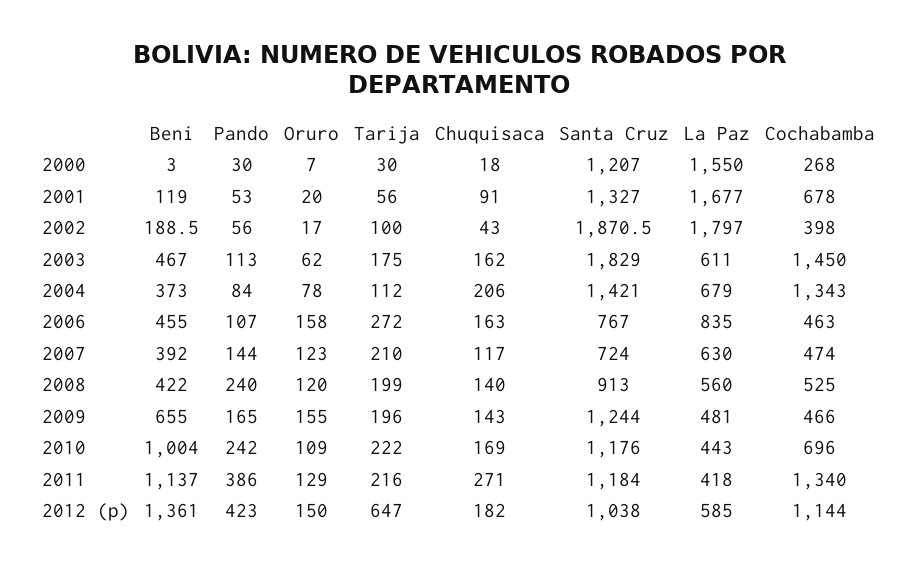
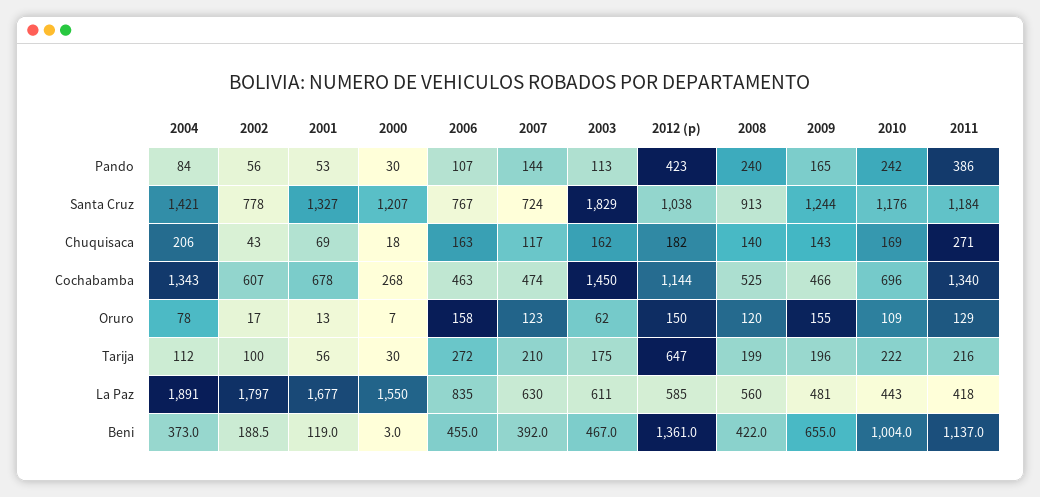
  {
    "Beni": {
      "2000": 3,
      "2001": 119,
      "2002": 188.5,
      "2003": 467,
      "2004": 373,
      "2006": 455,
      "2007": 392,
      "2008": 422,
      "2009": 655,
      "2010": 1004,
      "2011": 1137,
      "2012 (p)": 1361
    },
    "Pando": {
      "2000": 30,
      "2001": 53,
      "2002": 56,
      "2003": 113,
      "2004": 84,
      "2006": 107,
      "2007": 144,
      "2008": 240,
      "2009": 165,
      "2010": 242,
      "2011": 386,
      "2012 (p)": 423
    },
    "Oruro": {
      "2000": 7,
-     "2001": 20,
+     "2001": 13,
      "2002": 17,
      "2003": 62,
      "2004": 78,
      "2006": 158,
      "2007": 123,
      "2008": 120,
      "2009": 155,
      "2010": 109,
      "2011": 129,
      "2012 (p)": 150
    },
    "Tarija": {
      "2000": 30,
      "2001": 56,
      "2002": 100,
      "2003": 175,
      "2004": 112,
      "2006": 272,
      "2007": 210,
      "2008": 199,
      "2009": 196,
      "2010": 222,
      "2011": 216,
      "2012 (p)": 647
    },
    "Chuquisaca": {
      "2000": 18,
-     "2001": 91,
+     "2001": 69,
      "2002": 43,
      "2003": 162,
      "2004": 206,
      "2006": 163,
      "2007": 117,
      "2008": 140,
      "2009": 143,
      "2010": 169,
      "2011": 271,
      "2012 (p)": 182
    },
    "Santa Cruz": {
      "2000": 1207,
      "2001": 1327,
-     "2002": 1870.5,
+     "2002": 778,
      "2003": 1829,
      "2004": 1421,
      "2006": 767,
      "2007": 724,
      "2008": 913,
      "2009": 1244,
      "2010": 1176,
      "2011": 1184,
      "2012 (p)": 1038
    },
    "La Paz": {
      "2000": 1550,
      "2001": 1677,
      "2002": 1797,
      "2003": 611,
-     "2004": 679,
+     "2004": 1891,
      "2006": 835,
      "2007": 630,
      "2008": 560,
      "2009": 481,
      "2010": 443,
      "2011": 418,
      "2012 (p)": 585
    },
    "Cochabamba": {
      "2000": 268,
      "2001": 678,
-     "2002": 398,
+     "2002": 607,
      "2003": 1450,
      "2004": 1343,
      "2006": 463,
      "2007": 474,
      "2008": 525,
      "2009": 466,
      "2010": 696,
      "2011": 1340,
      "2012 (p)": 1144
    }
  }

